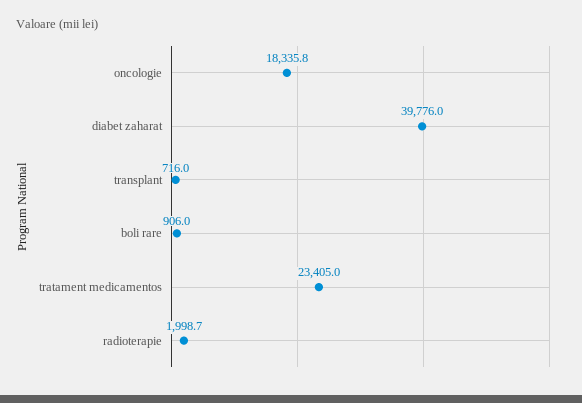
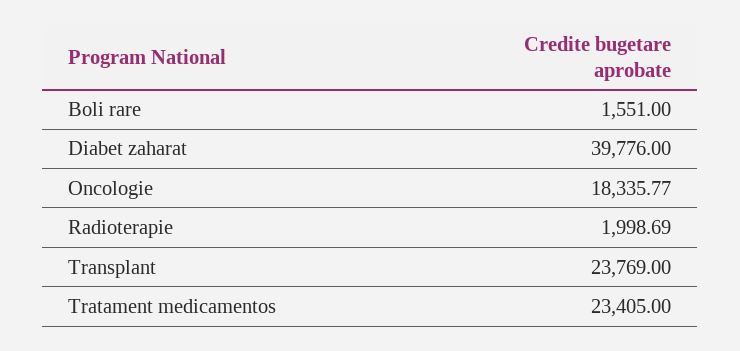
  {
    "oncologie": 18335.77,
    "diabet zaharat": 39776,
-   "transplant": 716,
+   "transplant": 23769,
-   "boli rare": 906,
+   "boli rare": 1551,
    "tratament medicamentos": 23405,
    "radioterapie": 1998.69
  }

